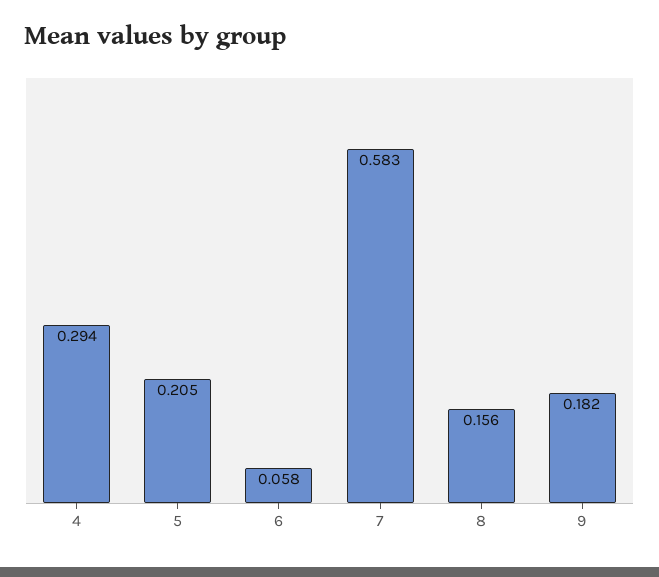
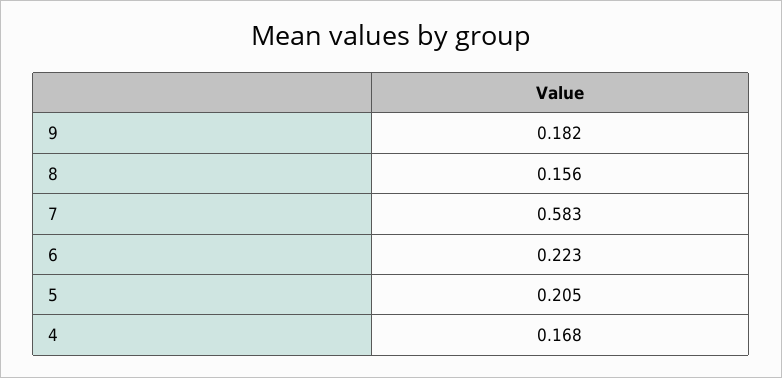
  {
-   "4": 0.294,
+   "4": 0.168,
    "5": 0.205,
-   "6": 0.058,
+   "6": 0.223,
    "7": 0.583,
    "8": 0.156,
    "9": 0.182
  }

